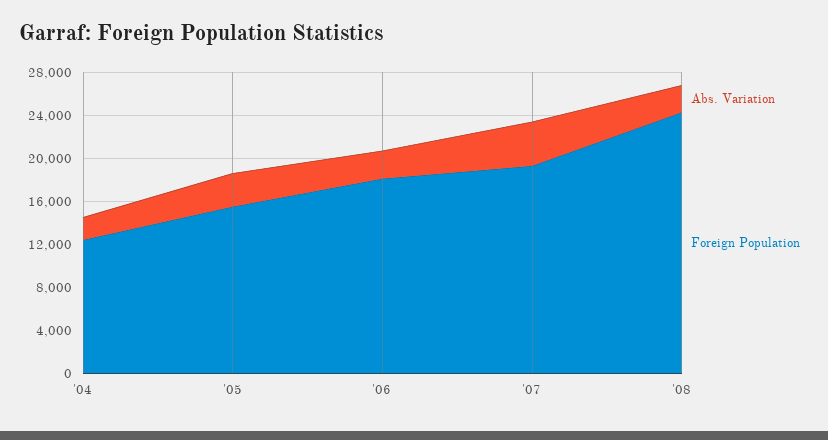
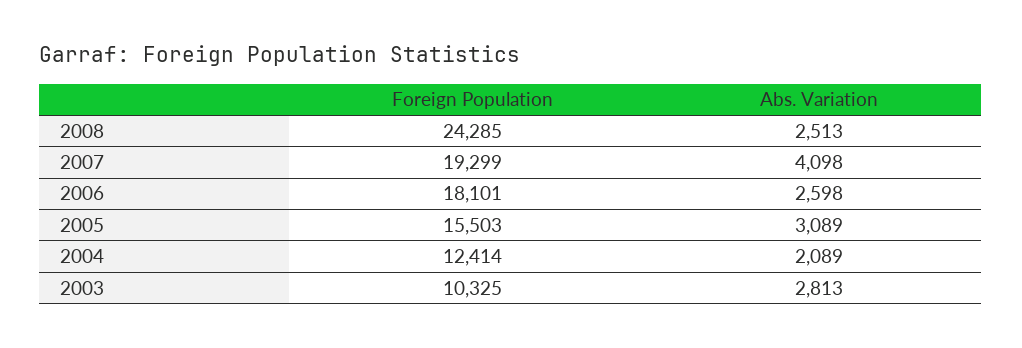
  {
    "Abs. Variation": {
      "'04": 2089,
      "'05": 3089,
      "'06": 2598,
      "'07": 4098,
-     "'08": 2513
+     "'08": 2513,
+     "2003": 2813
    },
    "Foreign Population": {
      "'04": 12414,
      "'05": 15503,
      "'06": 18101,
      "'07": 19299,
-     "'08": 24285
+     "'08": 24285,
+     "2003": 10325
    }
  }

